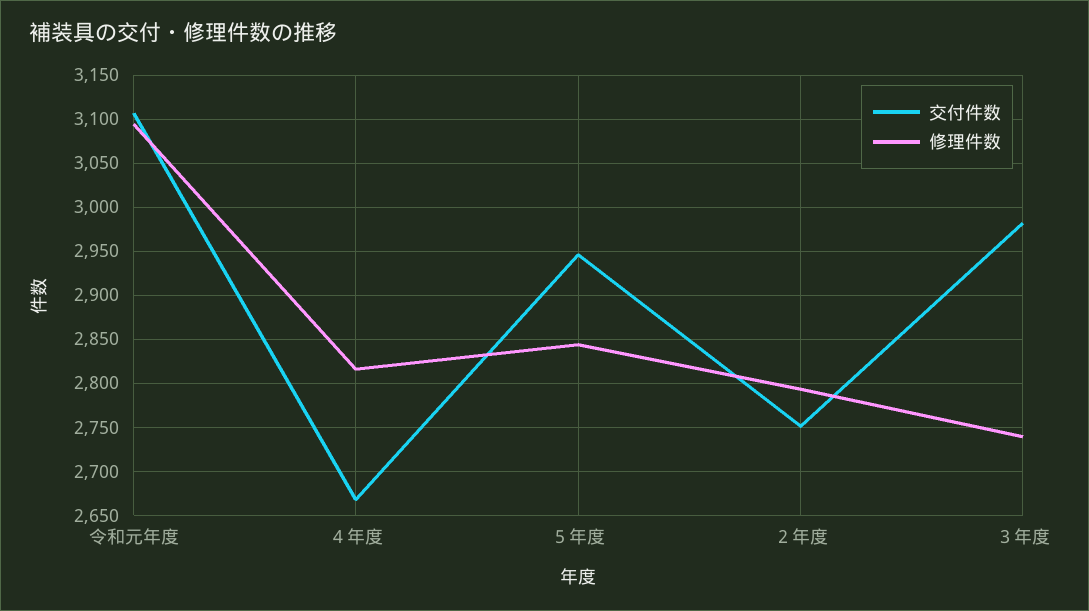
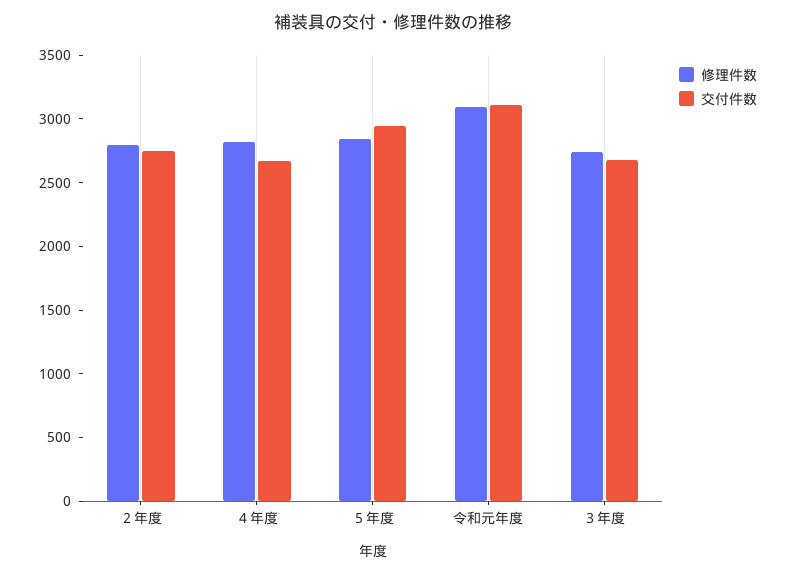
  {
    "交付件数": {
      "令和元年度": 3110,
      "４年度": 2670,
      "５年度": 2950,
      "２年度": 2750,
-     "３年度": 2980
+     "３年度": 2700
    },
    "修理件数": {
      "令和元年度": 3090,
      "４年度": 2820,
      "５年度": 2840,
      "２年度": 2790,
      "３年度": 2740
    }
  }

